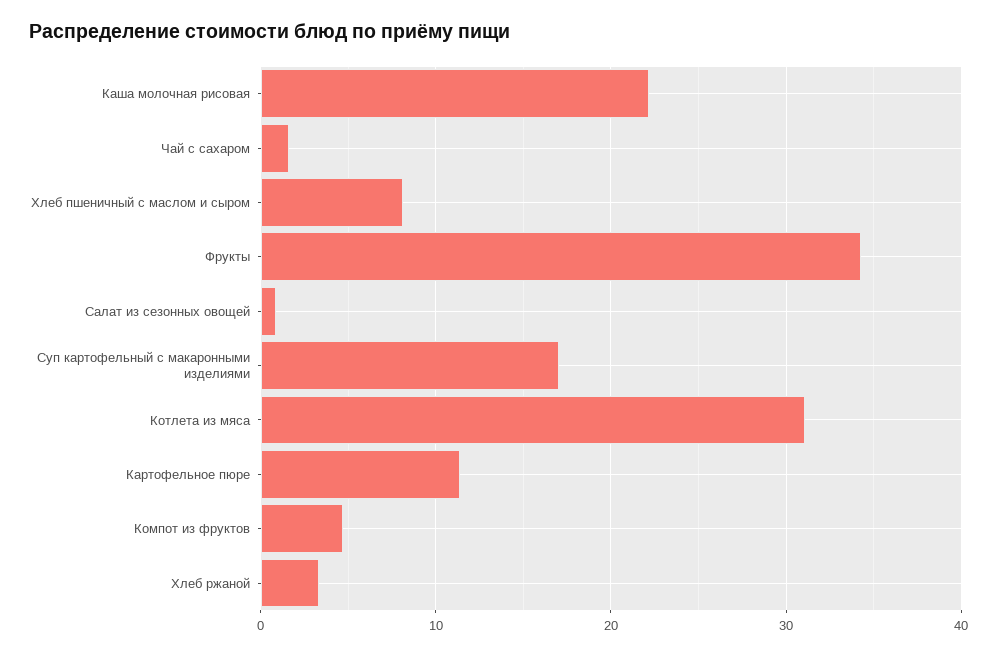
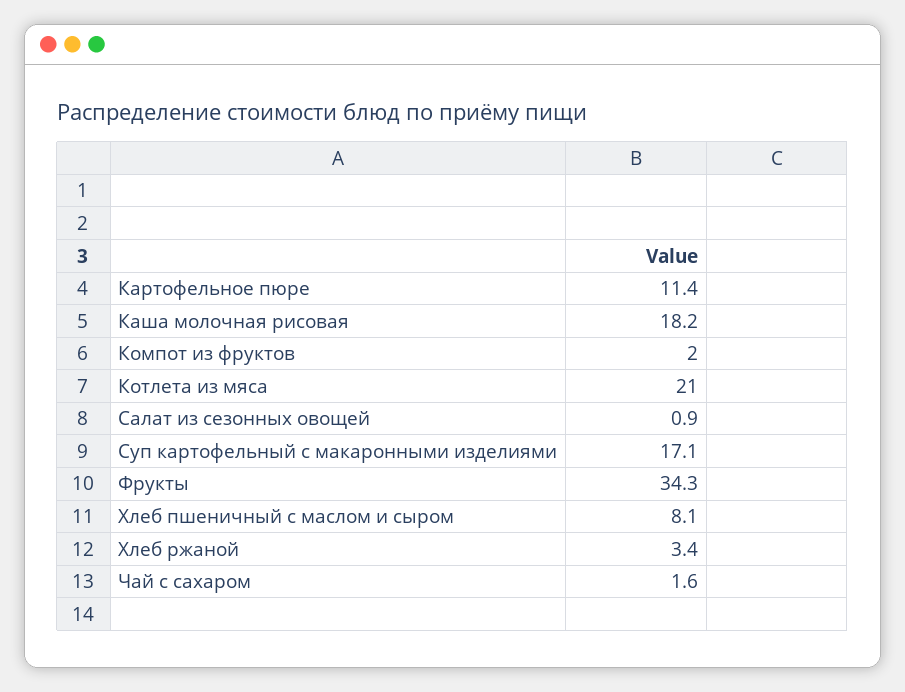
  {
-   "Каша молочная рисовая": 22,
+   "Каша молочная рисовая": 18.2,
    "Чай с сахаром": 1.6,
    "Хлеб пшеничный с маслом и сыром": 8.1,
    "Фрукты": 34.3,
    "Салат из сезонных овощей": 0.9,
    "Суп картофельный с макаронными изделиями": 17.1,
-   "Котлета из мяса": 31,
+   "Котлета из мяса": 21,
    "Картофельное пюре": 11.4,
-   "Компот из фруктов": 5,
+   "Компот из фруктов": 2,
    "Хлеб ржаной": 3.4
  }

